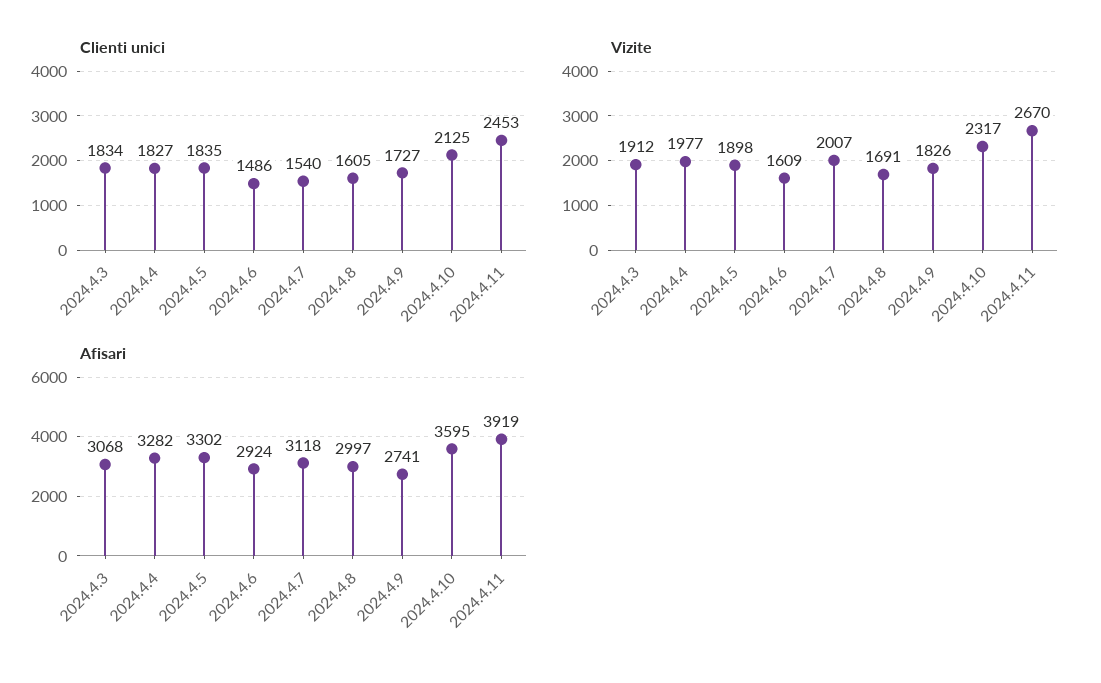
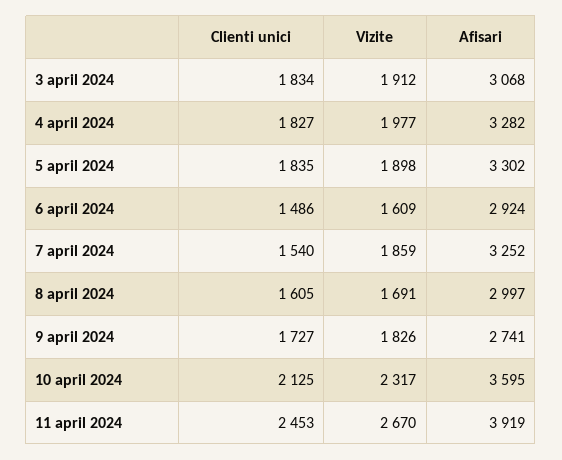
  {
    "Clienti unici": {
      "2024.4.3": 1834,
      "2024.4.4": 1827,
      "2024.4.5": 1835,
      "2024.4.6": 1486,
      "2024.4.7": 1540,
      "2024.4.8": 1605,
      "2024.4.9": 1727,
      "2024.4.10": 2125,
      "2024.4.11": 2453
    },
    "Vizite": {
      "2024.4.3": 1912,
      "2024.4.4": 1977,
      "2024.4.5": 1898,
      "2024.4.6": 1609,
-     "2024.4.7": 2007,
+     "2024.4.7": 1859,
      "2024.4.8": 1691,
      "2024.4.9": 1826,
      "2024.4.10": 2317,
      "2024.4.11": 2670
    },
    "Afisari": {
      "2024.4.3": 3068,
      "2024.4.4": 3282,
      "2024.4.5": 3302,
      "2024.4.6": 2924,
-     "2024.4.7": 3118,
+     "2024.4.7": 3252,
      "2024.4.8": 2997,
      "2024.4.9": 2741,
      "2024.4.10": 3595,
      "2024.4.11": 3919
    }
  }

